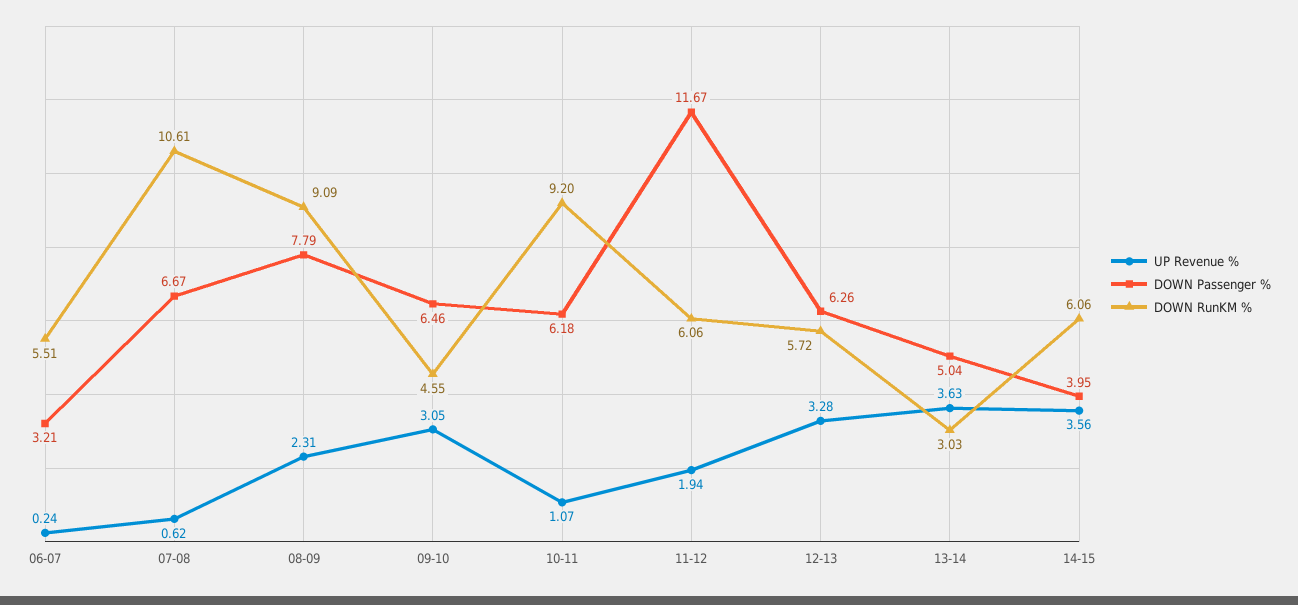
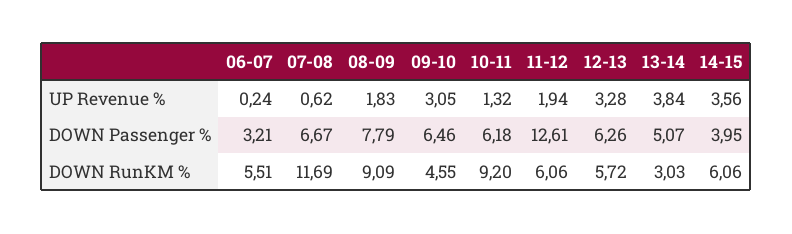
  {
    "UP Revenue %": {
      "06-07": 0.24,
      "07-08": 0.62,
-     "08-09": 2.31,
+     "08-09": 1.83,
      "09-10": 3.05,
-     "10-11": 1.07,
+     "10-11": 1.32,
      "11-12": 1.94,
      "12-13": 3.28,
-     "13-14": 3.63,
+     "13-14": 3.84,
      "14-15": 3.56
    },
    "DOWN Passenger %": {
      "06-07": 3.21,
      "07-08": 6.67,
      "08-09": 7.79,
      "09-10": 6.46,
      "10-11": 6.18,
-     "11-12": 11.67,
+     "11-12": 12.61,
      "12-13": 6.26,
-     "13-14": 5.04,
+     "13-14": 5.07,
      "14-15": 3.95
    },
    "DOWN RunKM %": {
      "06-07": 5.51,
-     "07-08": 10.61,
+     "07-08": 11.69,
      "08-09": 9.09,
      "09-10": 4.55,
      "10-11": 9.2,
      "11-12": 6.06,
      "12-13": 5.72,
      "13-14": 3.03,
      "14-15": 6.06
    }
  }

